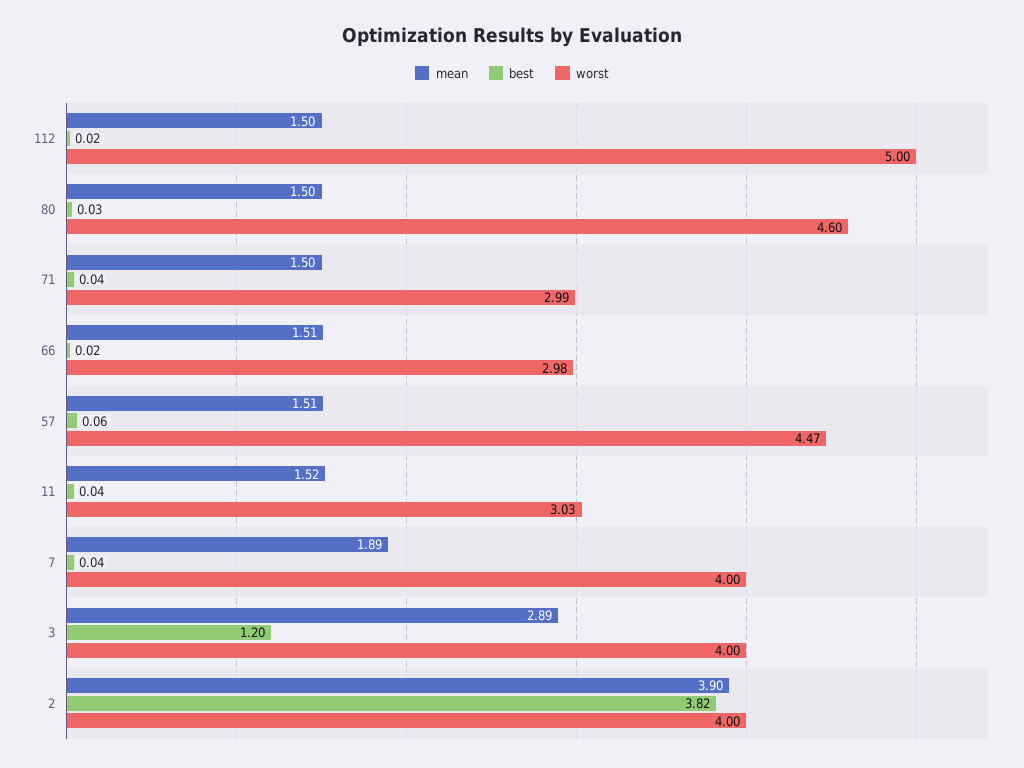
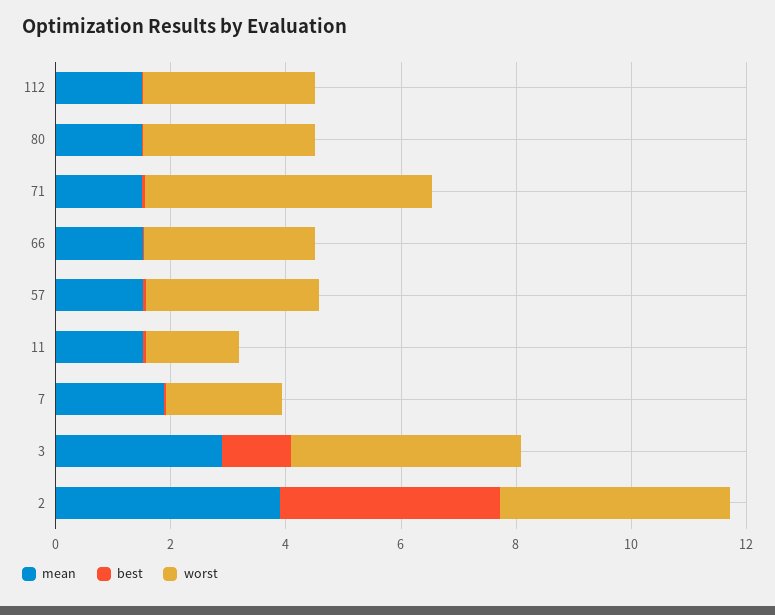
  {
    "mean": {
      "112": 1.5,
      "80": 1.5,
      "71": 1.5,
      "66": 1.51,
      "57": 1.51,
      "11": 1.52,
      "7": 1.89,
      "3": 2.89,
      "2": 3.9
    },
    "best": {
      "112": 0.02,
      "80": 0.03,
      "71": 0.04,
      "66": 0.02,
      "57": 0.06,
      "11": 0.04,
      "7": 0.04,
      "3": 1.2,
      "2": 3.82
    },
    "worst": {
-     "112": 5,
+     "112": 3,
-     "80": 4.6,
+     "80": 3,
-     "71": 2.99,
+     "71": 5,
      "66": 2.98,
-     "57": 4.47,
+     "57": 3,
-     "11": 3.03,
+     "11": 1.5,
-     "7": 4,
+     "7": 2,
      "3": 4,
      "2": 4
    }
  }

